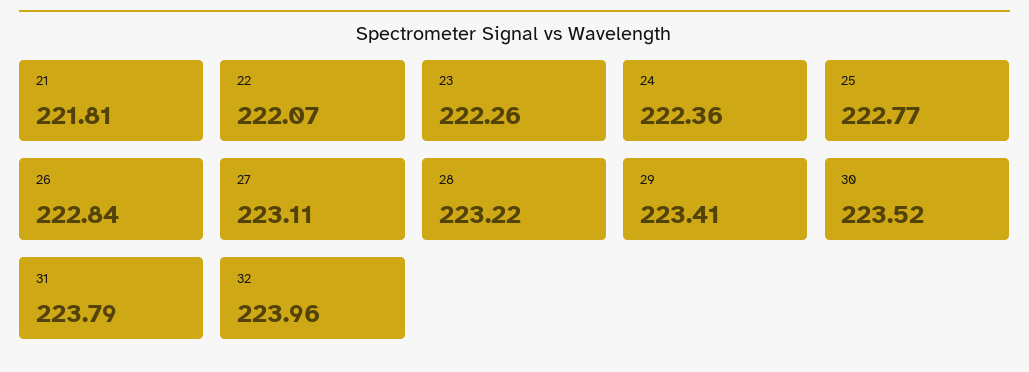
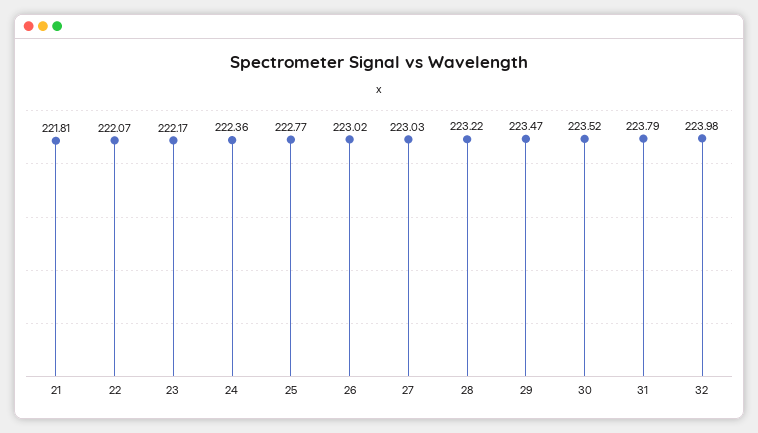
  {
    "21": 221.81,
    "22": 222.07,
-   "23": 222.26,
+   "23": 222.17,
    "24": 222.36,
    "25": 222.77,
-   "26": 222.84,
+   "26": 223.02,
-   "27": 223.11,
+   "27": 223.03,
    "28": 223.22,
-   "29": 223.41,
+   "29": 223.47,
    "30": 223.52,
    "31": 223.79,
-   "32": 223.96
+   "32": 223.98
  }

